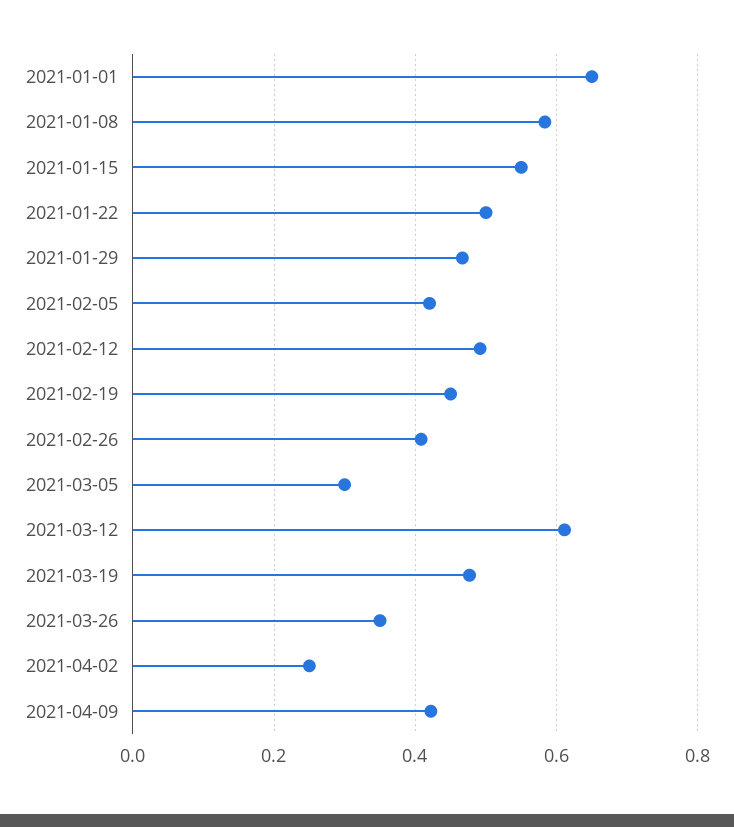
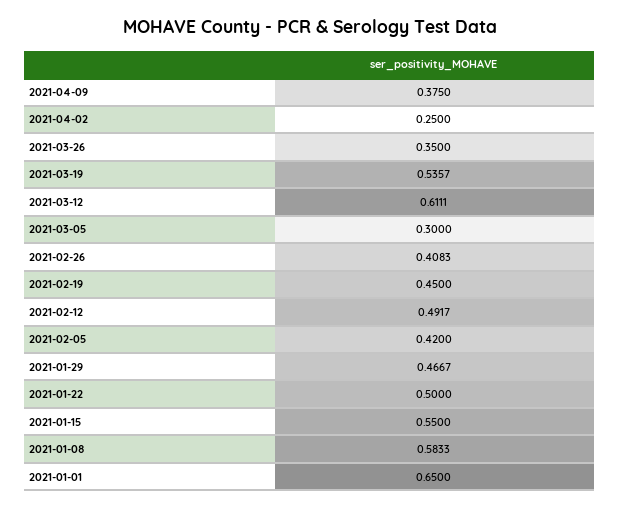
  {
    "2021-01-01": 0.65,
    "2021-01-08": 0.5833,
    "2021-01-15": 0.55,
    "2021-01-22": 0.5,
    "2021-01-29": 0.4667,
    "2021-02-05": 0.42,
    "2021-02-12": 0.4917,
    "2021-02-19": 0.45,
    "2021-02-26": 0.4083,
    "2021-03-05": 0.3,
    "2021-03-12": 0.6111,
-   "2021-03-19": 0.48,
+   "2021-03-19": 0.5357,
    "2021-03-26": 0.35,
    "2021-04-02": 0.25,
-   "2021-04-09": 0.42
+   "2021-04-09": 0.375
  }

